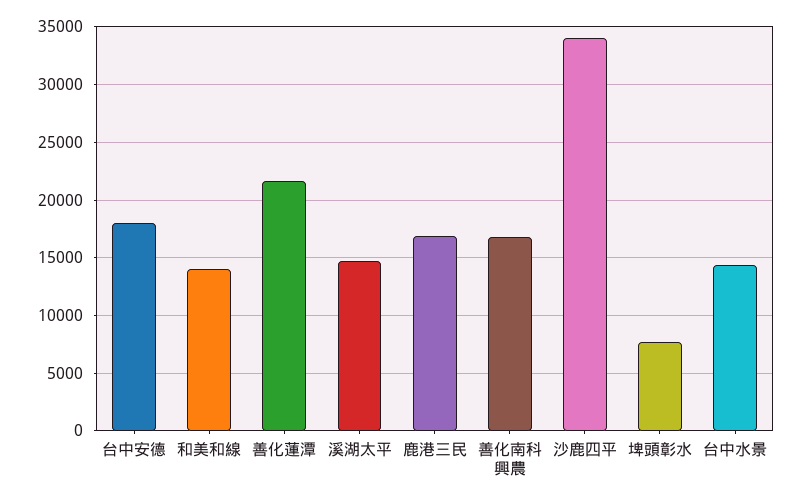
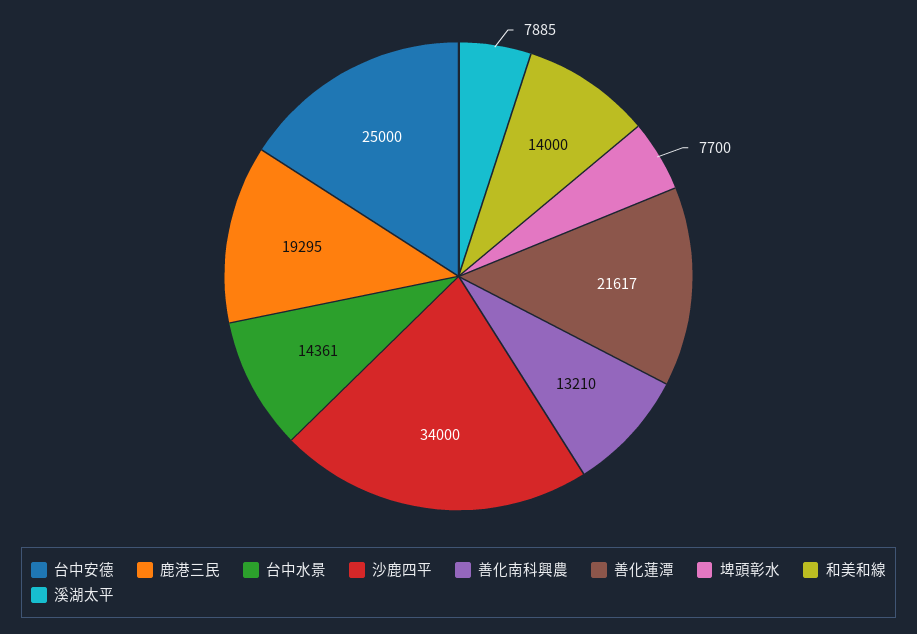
  {
-   "台中安德": 18000,
+   "台中安德": 25000,
    "和美和線": 14000,
    "善化蓮潭": 21617,
-   "溪湖太平": 15000,
+   "溪湖太平": 7885,
-   "鹿港三民": 17000,
+   "鹿港三民": 19295,
-   "善化南科興農": 17000,
+   "善化南科興農": 13210,
    "沙鹿四平": 34000,
    "埤頭彰水": 7700,
    "台中水景": 14361
  }

